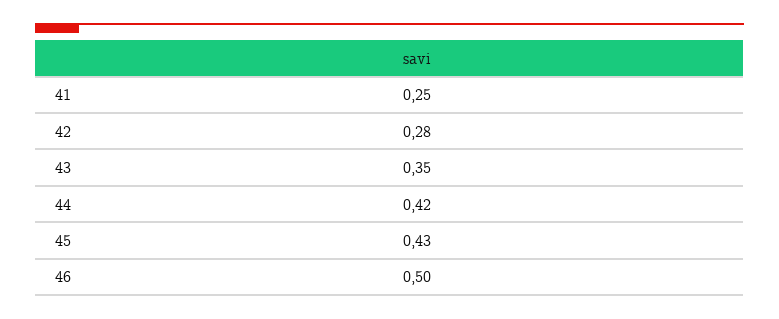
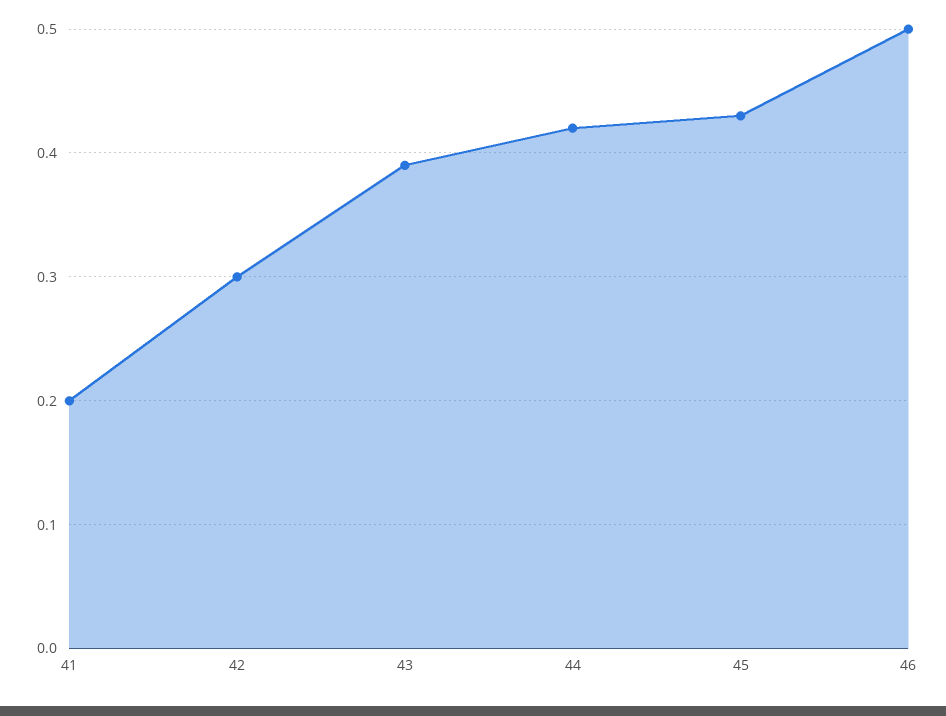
  {
-   "41": 0.25,
+   "41": 0.2,
-   "42": 0.28,
+   "42": 0.3,
-   "43": 0.35,
+   "43": 0.39,
    "44": 0.42,
    "45": 0.43,
    "46": 0.5
  }

